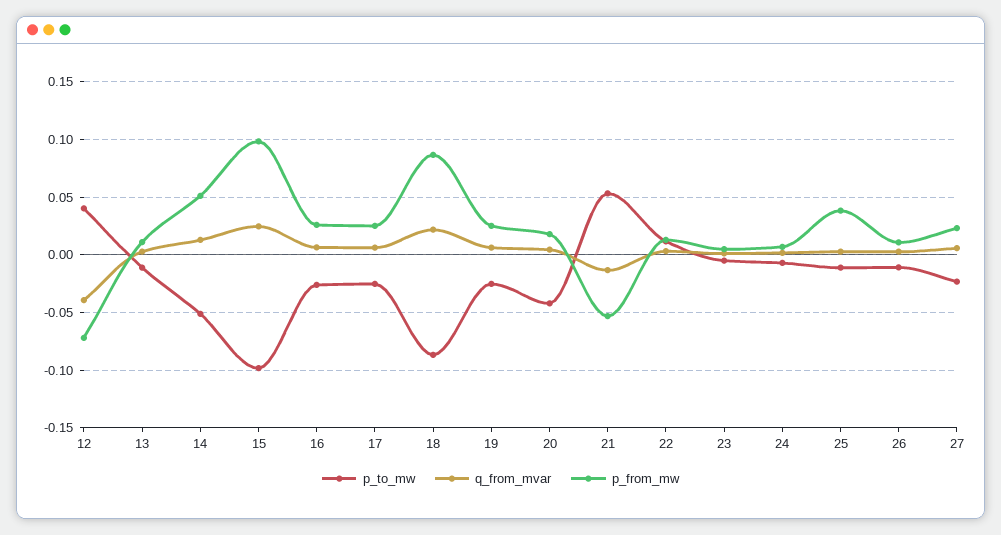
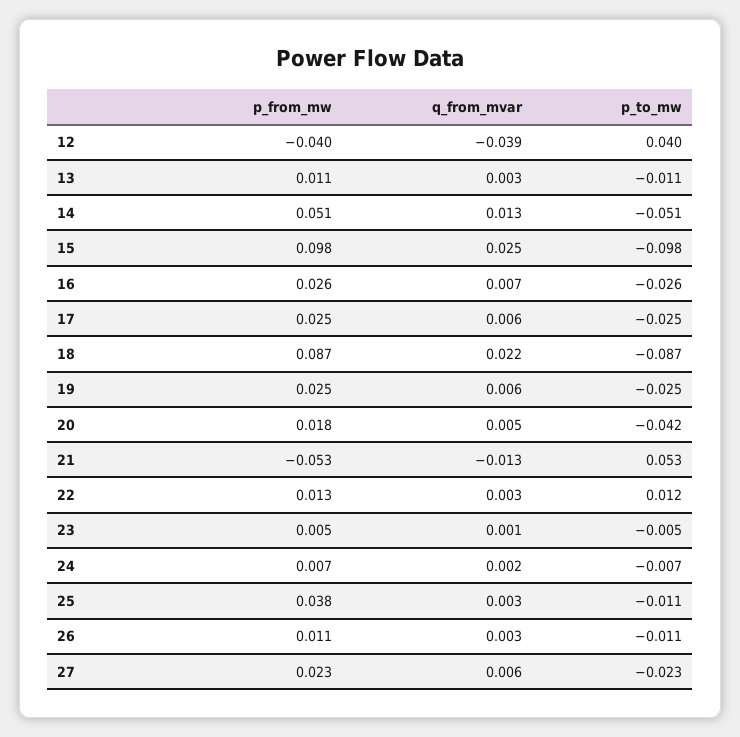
  {
    "p_to_mw": {
      "12": 0.04,
      "13": -0.011,
      "14": -0.051,
      "15": -0.098,
      "16": -0.026,
      "17": -0.025,
      "18": -0.087,
      "19": -0.025,
      "20": -0.042,
      "21": 0.053,
      "22": 0.012,
      "23": -0.005,
      "24": -0.007,
      "25": -0.011,
      "26": -0.011,
      "27": -0.023
    },
    "q_from_mvar": {
      "12": -0.039,
      "13": 0.003,
      "14": 0.013,
      "15": 0.025,
      "16": 0.007,
      "17": 0.006,
      "18": 0.022,
      "19": 0.006,
      "20": 0.005,
      "21": -0.013,
      "22": 0.003,
      "23": 0.001,
      "24": 0.002,
      "25": 0.003,
      "26": 0.003,
      "27": 0.006
    },
    "p_from_mw": {
-     "12": -0.07,
+     "12": -0.04,
      "13": 0.011,
      "14": 0.051,
      "15": 0.098,
      "16": 0.026,
      "17": 0.025,
      "18": 0.087,
      "19": 0.025,
      "20": 0.018,
      "21": -0.053,
      "22": 0.013,
      "23": 0.005,
      "24": 0.007,
      "25": 0.038,
      "26": 0.011,
      "27": 0.023
    }
  }

